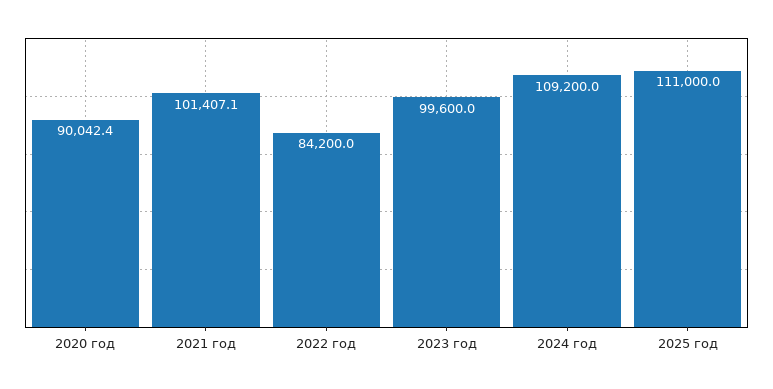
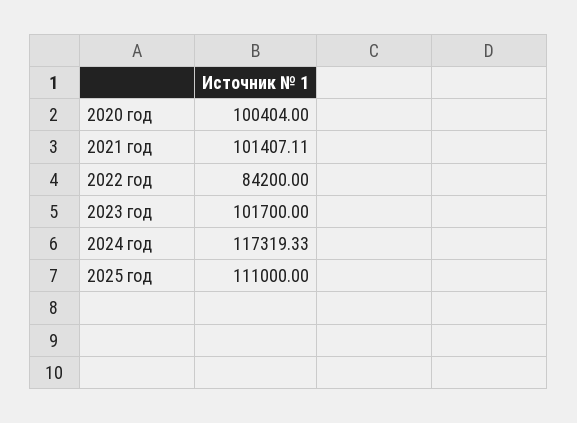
  {
-   "2020 год": 90042.4,
+   "2020 год": 100404,
    "2021 год": 101407.11,
    "2022 год": 84200,
-   "2023 год": 99600,
+   "2023 год": 101700,
-   "2024 год": 109200,
+   "2024 год": 117319.33,
    "2025 год": 111000
  }

